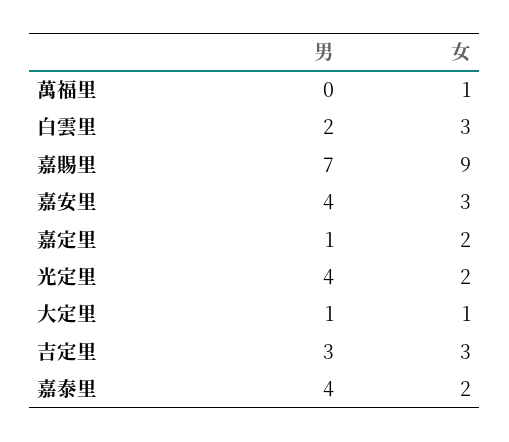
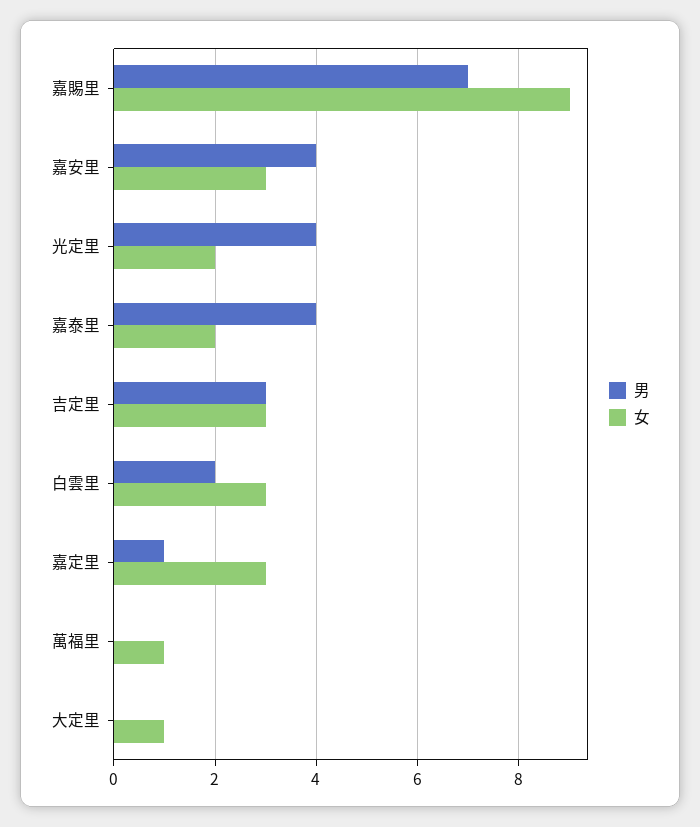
  {
    "男": {
      "萬福里": 0,
      "白雲里": 2,
      "嘉賜里": 7,
      "嘉安里": 4,
      "嘉定里": 1,
      "光定里": 4,
-     "大定里": 1,
+     "大定里": 0,
      "吉定里": 3,
      "嘉泰里": 4
    },
    "女": {
      "萬福里": 1,
      "白雲里": 3,
      "嘉賜里": 9,
      "嘉安里": 3,
-     "嘉定里": 2,
+     "嘉定里": 3,
      "光定里": 2,
      "大定里": 1,
      "吉定里": 3,
      "嘉泰里": 2
    }
  }

